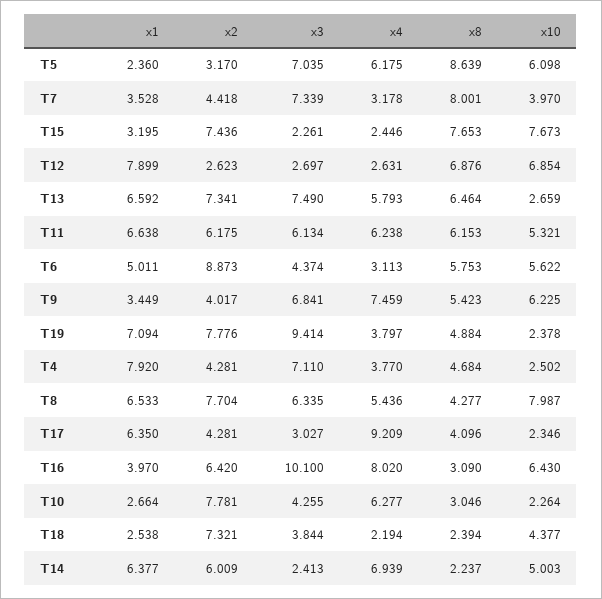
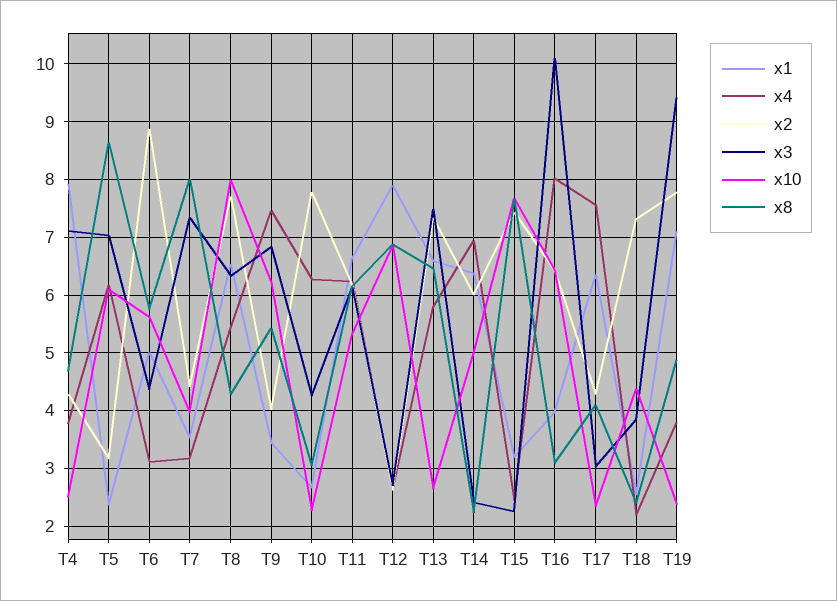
  {
    "x1": {
      "T5": 2.36,
      "T7": 3.528,
      "T15": 3.195,
      "T12": 7.899,
      "T13": 6.592,
      "T11": 6.638,
      "T6": 5.011,
      "T9": 3.449,
      "T19": 7.094,
      "T4": 7.92,
      "T8": 6.533,
      "T17": 6.35,
      "T16": 3.97,
      "T10": 2.664,
      "T18": 2.538,
      "T14": 6.377
    },
    "x2": {
      "T5": 3.17,
      "T7": 4.418,
      "T15": 7.436,
      "T12": 2.623,
      "T13": 7.341,
      "T11": 6.175,
      "T6": 8.873,
      "T9": 4.017,
      "T19": 7.776,
      "T4": 4.281,
      "T8": 7.704,
      "T17": 4.281,
      "T16": 6.42,
      "T10": 7.781,
      "T18": 7.321,
      "T14": 6.009
    },
    "x3": {
      "T5": 7.035,
      "T7": 7.339,
      "T15": 2.261,
      "T12": 2.697,
      "T13": 7.49,
      "T11": 6.134,
      "T6": 4.374,
      "T9": 6.841,
      "T19": 9.414,
      "T4": 7.11,
      "T8": 6.335,
      "T17": 3.027,
      "T16": 10.1,
      "T10": 4.255,
      "T18": 3.844,
      "T14": 2.413
    },
    "x4": {
      "T5": 6.175,
      "T7": 3.178,
      "T15": 2.446,
      "T12": 2.631,
      "T13": 5.793,
      "T11": 6.238,
      "T6": 3.113,
      "T9": 7.459,
      "T19": 3.797,
      "T4": 3.77,
      "T8": 5.436,
-     "T17": 9.209,
+     "T17": 7.6,
      "T16": 8.02,
      "T10": 6.277,
      "T18": 2.194,
      "T14": 6.939
    },
    "x8": {
      "T5": 8.639,
      "T7": 8.001,
      "T15": 7.653,
      "T12": 6.876,
      "T13": 6.464,
      "T11": 6.153,
      "T6": 5.753,
      "T9": 5.423,
      "T19": 4.884,
      "T4": 4.684,
      "T8": 4.277,
      "T17": 4.096,
      "T16": 3.09,
      "T10": 3.046,
      "T18": 2.394,
      "T14": 2.237
    },
    "x10": {
      "T5": 6.098,
      "T7": 3.97,
      "T15": 7.673,
      "T12": 6.854,
      "T13": 2.659,
      "T11": 5.321,
      "T6": 5.622,
      "T9": 6.225,
      "T19": 2.378,
      "T4": 2.502,
      "T8": 7.987,
      "T17": 2.346,
      "T16": 6.43,
      "T10": 2.264,
      "T18": 4.377,
      "T14": 5.003
    }
  }

